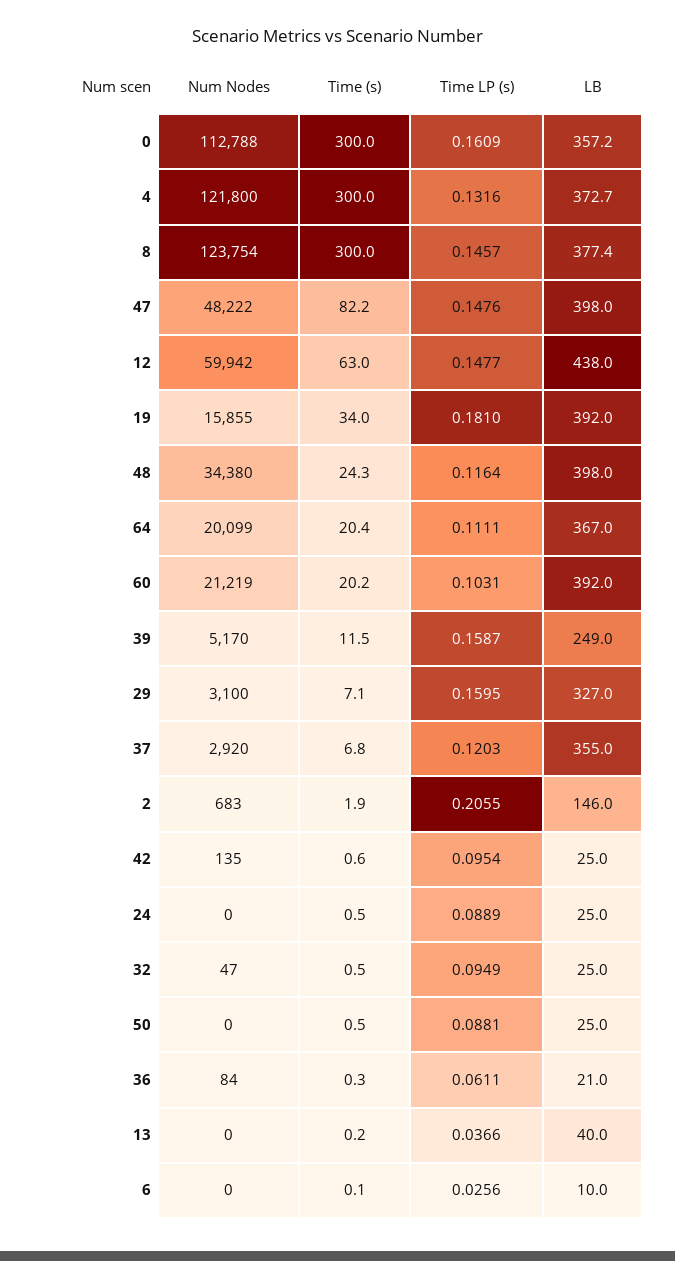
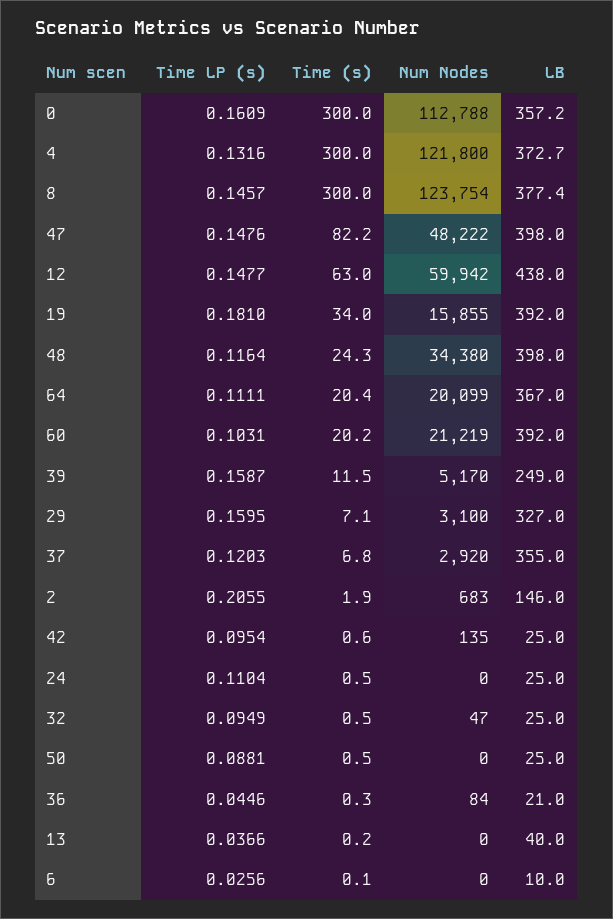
  {
    "Num Nodes": {
      "0": 112788,
      "4": 121800,
      "8": 123754,
      "47": 48222,
      "12": 59942,
      "19": 15855,
      "48": 34380,
      "64": 20099,
      "60": 21219,
      "39": 5170,
      "29": 3100,
      "37": 2920,
      "2": 683,
      "42": 135,
      "24": 0,
      "32": 47,
      "50": 0,
      "36": 84,
      "13": 0,
      "6": 0
    },
    "Time (s)": {
      "0": 300,
      "4": 300,
      "8": 300,
      "47": 82.2,
      "12": 63,
      "19": 34,
      "48": 24.3,
      "64": 20.4,
      "60": 20.2,
      "39": 11.5,
      "29": 7.1,
      "37": 6.8,
      "2": 1.9,
      "42": 0.6,
      "24": 0.5,
      "32": 0.5,
      "50": 0.5,
      "36": 0.3,
      "13": 0.2,
      "6": 0.1
    },
    "Time LP (s)": {
      "0": 0.1609,
      "4": 0.1316,
      "8": 0.1457,
      "47": 0.1476,
      "12": 0.1477,
      "19": 0.181,
      "48": 0.1164,
      "64": 0.1111,
      "60": 0.1031,
      "39": 0.1587,
      "29": 0.1595,
      "37": 0.1203,
      "2": 0.2055,
      "42": 0.0954,
-     "24": 0.0889,
+     "24": 0.1104,
      "32": 0.0949,
      "50": 0.0881,
-     "36": 0.0611,
+     "36": 0.0446,
      "13": 0.0366,
      "6": 0.0256
    },
    "LB": {
      "0": 357.2,
      "4": 372.7,
      "8": 377.4,
      "47": 398,
      "12": 438,
      "19": 392,
      "48": 398,
      "64": 367,
      "60": 392,
      "39": 249,
      "29": 327,
      "37": 355,
      "2": 146,
      "42": 25,
      "24": 25,
      "32": 25,
      "50": 25,
      "36": 21,
      "13": 40,
      "6": 10
    }
  }

